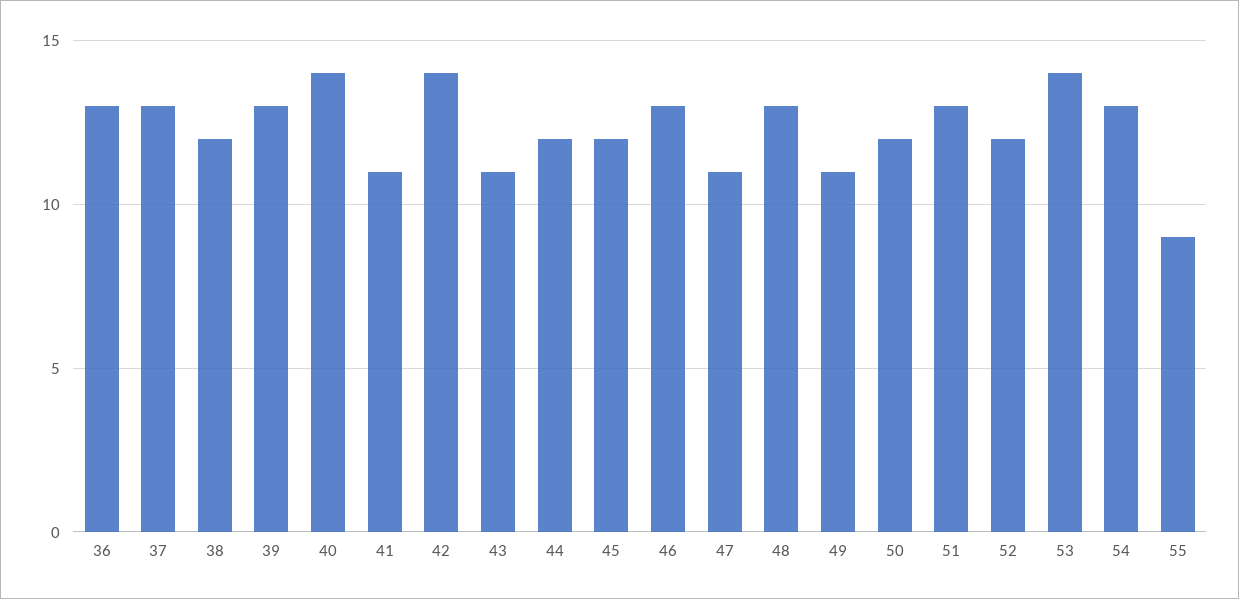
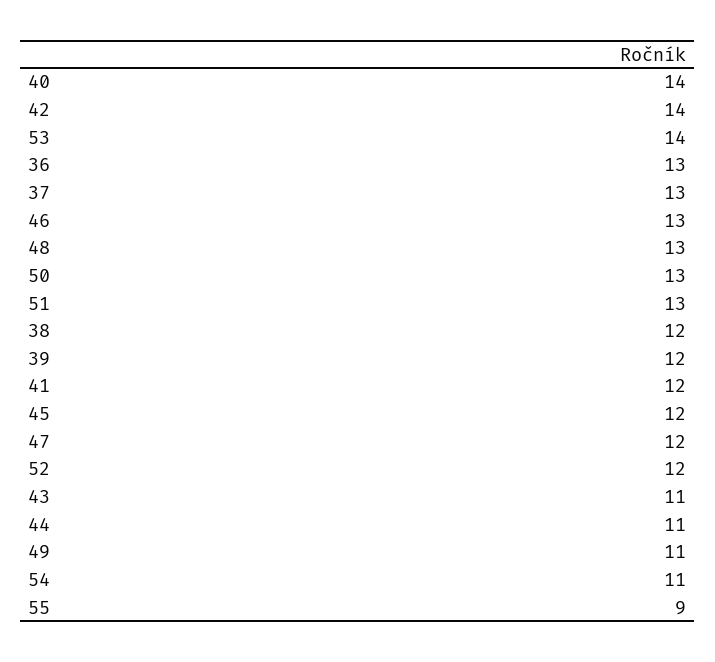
  {
    "36": 13,
    "37": 13,
    "38": 12,
-   "39": 13,
+   "39": 12,
    "40": 14,
-   "41": 11,
+   "41": 12,
    "42": 14,
    "43": 11,
-   "44": 12,
+   "44": 11,
    "45": 12,
    "46": 13,
-   "47": 11,
+   "47": 12,
    "48": 13,
    "49": 11,
-   "50": 12,
+   "50": 13,
    "51": 13,
    "52": 12,
    "53": 14,
-   "54": 13,
+   "54": 11,
    "55": 9
  }

